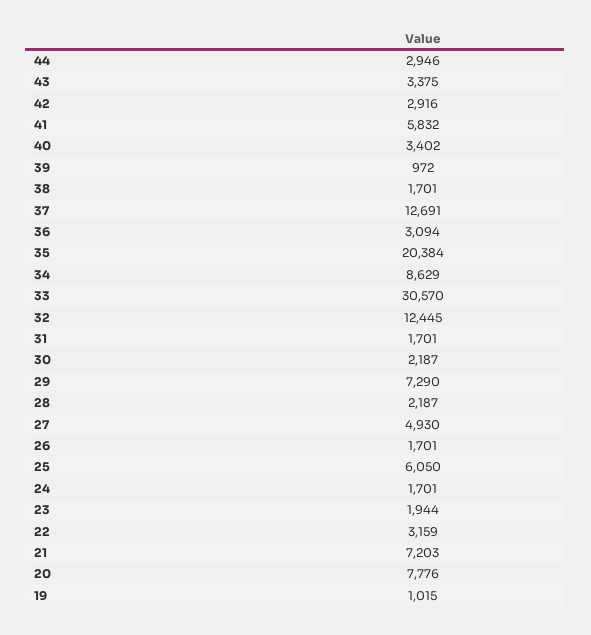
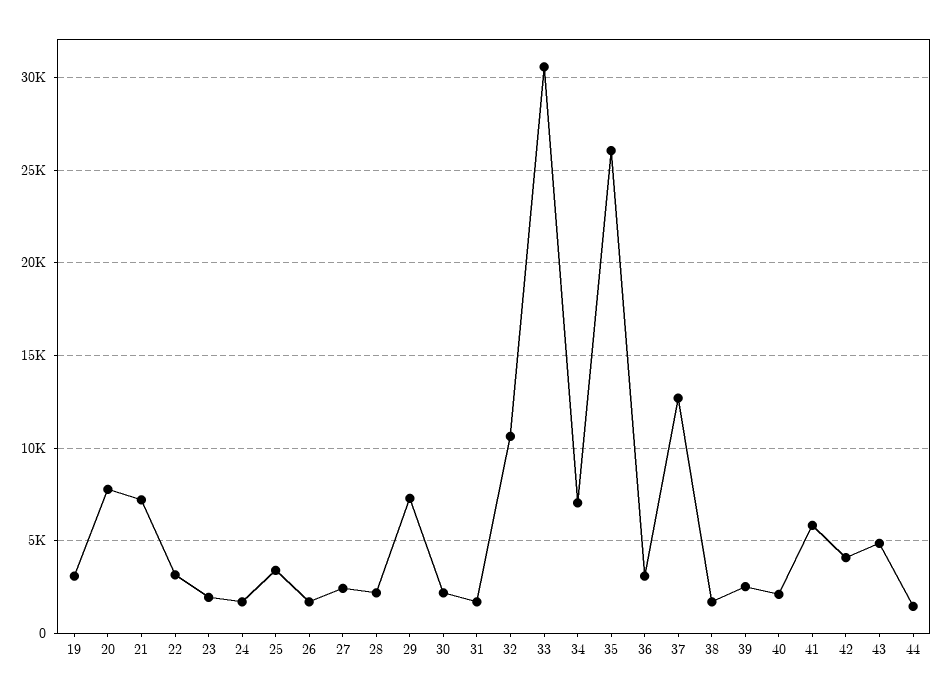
  {
-   "44": 2946,
+   "44": 1500,
-   "43": 3375,
+   "43": 5000,
-   "42": 2916,
+   "42": 4000,
    "41": 5832,
-   "40": 3402,
+   "40": 2000,
-   "39": 972,
+   "39": 2500,
    "38": 1701,
    "37": 12691,
    "36": 3094,
-   "35": 20384,
+   "35": 26000,
-   "34": 8629,
+   "34": 7000,
    "33": 30570,
-   "32": 12445,
+   "32": 10500,
    "31": 1701,
    "30": 2187,
    "29": 7290,
    "28": 2187,
-   "27": 4930,
+   "27": 2500,
    "26": 1701,
-   "25": 6050,
+   "25": 3500,
    "24": 1701,
    "23": 1944,
    "22": 3159,
    "21": 7203,
    "20": 7776,
-   "19": 1015
+   "19": 3000
  }

